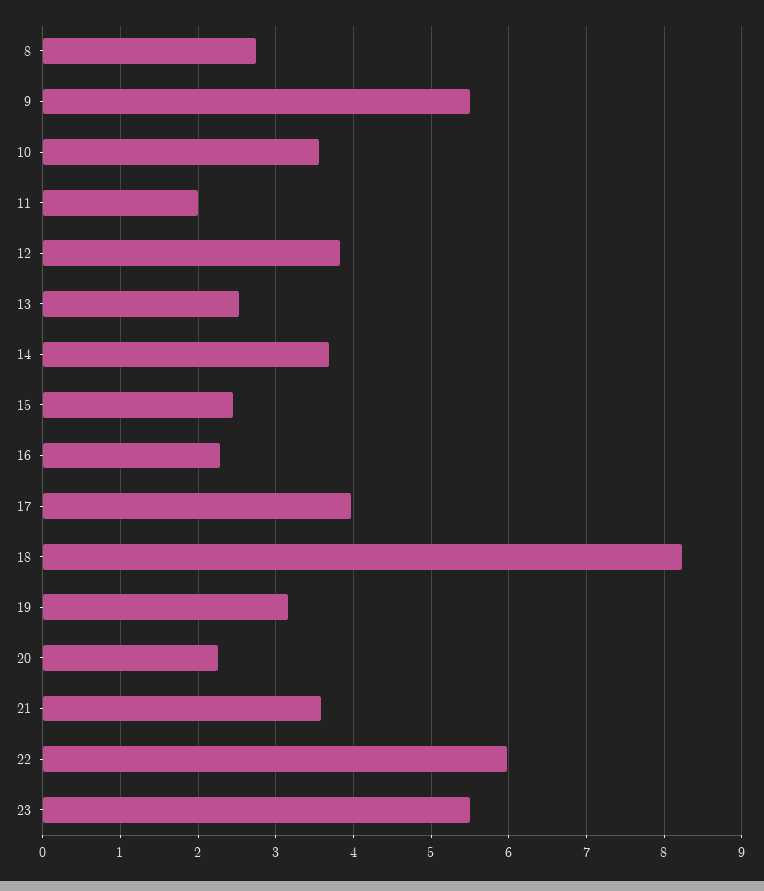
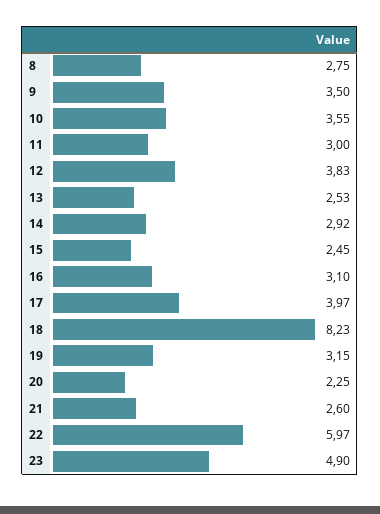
  {
    "8": 2.75,
-   "9": 5.5,
+   "9": 3.5,
    "10": 3.55,
-   "11": 2,
+   "11": 3,
    "12": 3.83,
    "13": 2.53,
-   "14": 3.7,
+   "14": 2.92,
    "15": 2.45,
-   "16": 2.3,
+   "16": 3.1,
    "17": 3.97,
    "18": 8.23,
    "19": 3.15,
    "20": 2.25,
-   "21": 3.6,
+   "21": 2.6,
    "22": 5.97,
-   "23": 5.5
+   "23": 4.9
  }

